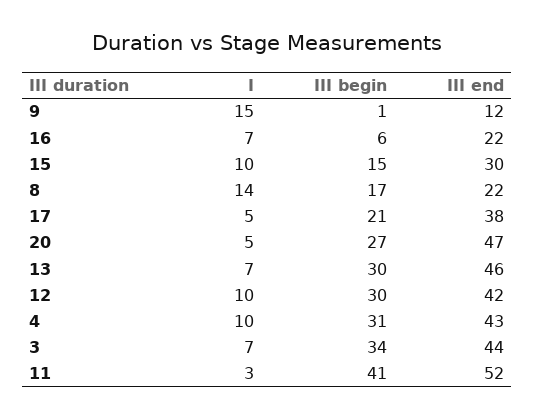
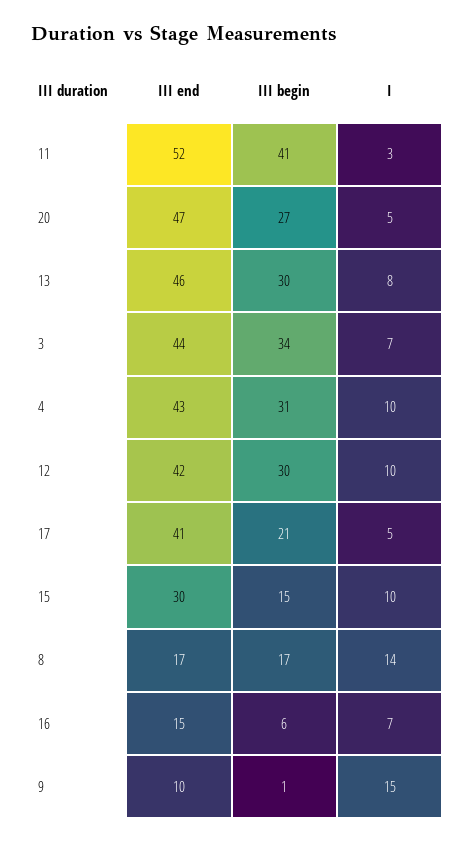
  {
    "I": {
      "9": 15,
      "16": 7,
      "15": 10,
      "8": 14,
      "17": 5,
      "20": 5,
-     "13": 7,
+     "13": 8,
      "12": 10,
      "4": 10,
      "3": 7,
      "11": 3
    },
    "III begin": {
      "9": 1,
      "16": 6,
      "15": 15,
      "8": 17,
      "17": 21,
      "20": 27,
      "13": 30,
      "12": 30,
      "4": 31,
      "3": 34,
      "11": 41
    },
    "III end": {
-     "9": 12,
+     "9": 10,
-     "16": 22,
+     "16": 15,
      "15": 30,
-     "8": 22,
+     "8": 17,
-     "17": 38,
+     "17": 41,
      "20": 47,
      "13": 46,
      "12": 42,
      "4": 43,
      "3": 44,
      "11": 52
    }
  }

